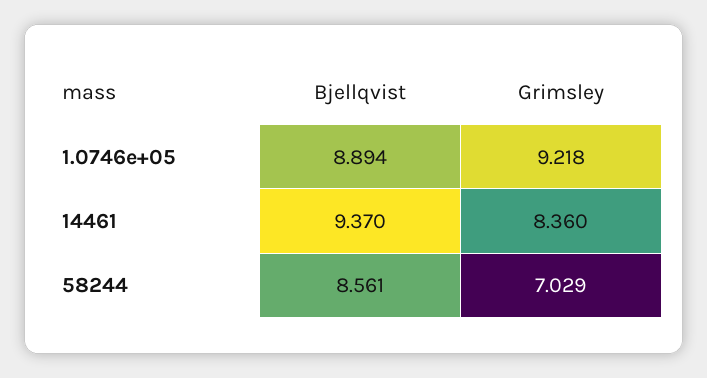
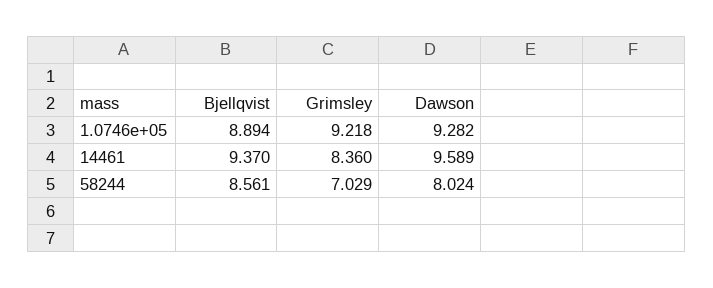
  {
    "Bjellqvist": {
      "1.0746e+05": 8.894,
      "14461": 9.37,
      "58244": 8.561
    },
    "Grimsley": {
      "1.0746e+05": 9.218,
      "14461": 8.36,
      "58244": 7.029
-   }
+   },
+   "Dawson": {
+     "1.0746e+05": 9.282,
+     "14461": 9.589,
+     "58244": 8.024
+   }
  }

